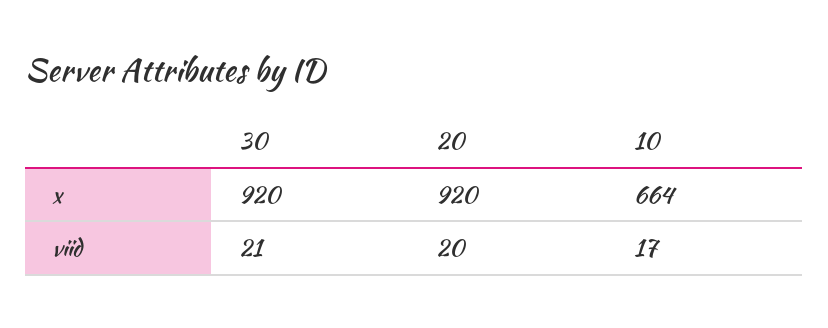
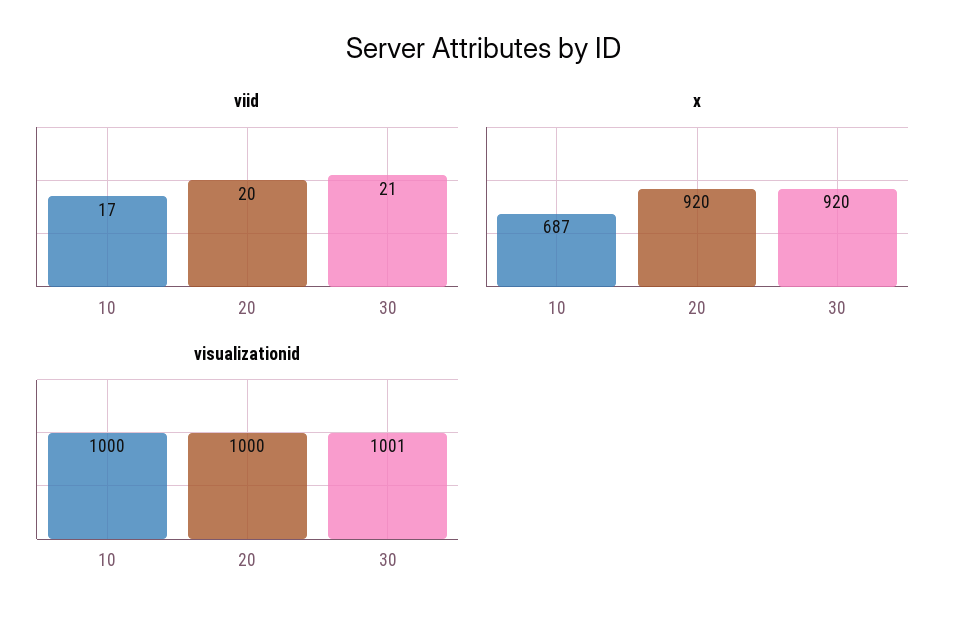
  {
    "x": {
      "30": 920,
      "20": 920,
-     "10": 664
+     "10": 687
    },
    "viid": {
      "30": 21,
      "20": 20,
      "10": 17
-   }
+   },
+   "visualizationid": {
+     "10": 1000,
+     "20": 1000,
+     "30": 1001
+   }
  }

